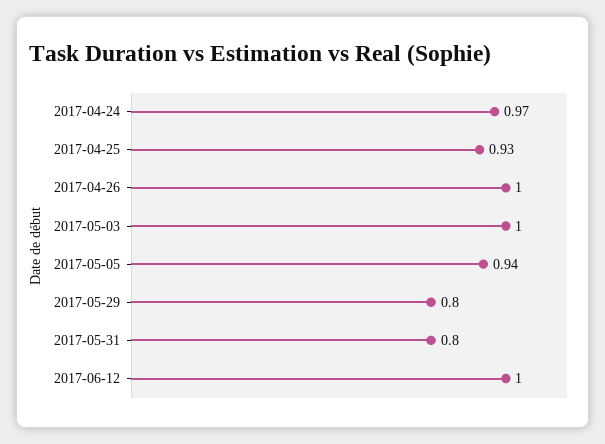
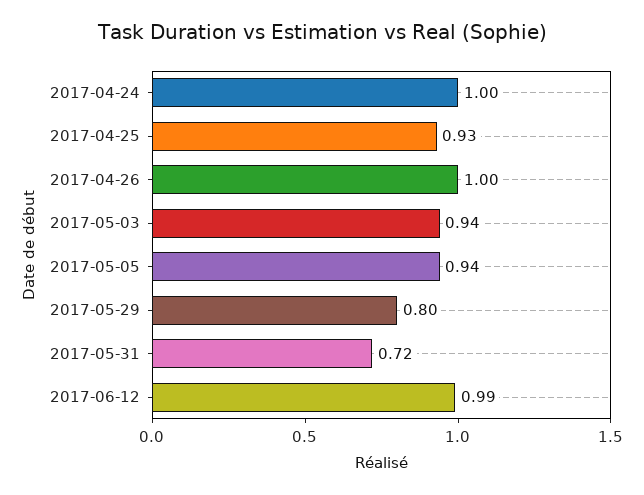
  {
-   "2017-04-24": 0.97,
+   "2017-04-24": 1,
    "2017-04-25": 0.93,
    "2017-04-26": 1,
-   "2017-05-03": 1,
+   "2017-05-03": 0.94,
    "2017-05-05": 0.94,
    "2017-05-29": 0.8,
-   "2017-05-31": 0.8,
+   "2017-05-31": 0.72,
-   "2017-06-12": 1
+   "2017-06-12": 0.99
  }

